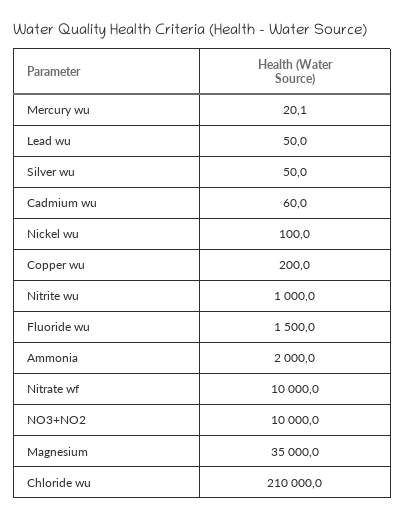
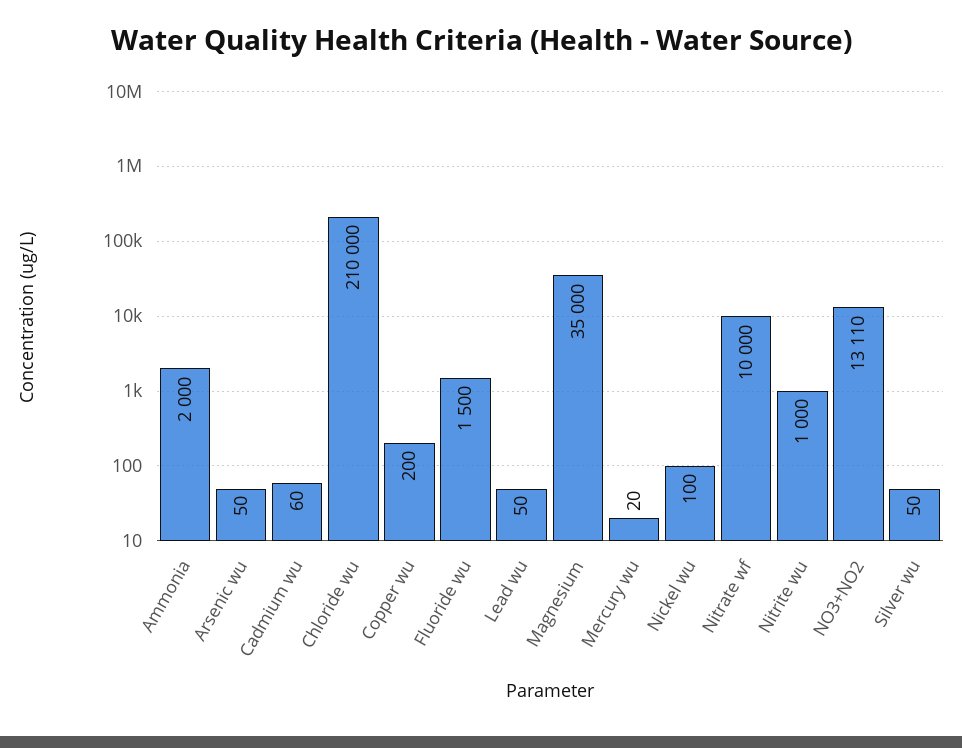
  {
    "Mercury wu": 20.1,
    "Lead wu": 50,
    "Silver wu": 50,
    "Cadmium wu": 60,
    "Nickel wu": 100,
    "Copper wu": 200,
    "Nitrite wu": 1000,
    "Fluoride wu": 1500,
    "Ammonia": 2000,
    "Nitrate wf": 10000,
-   "NO3+NO2": 10000,
+   "NO3+NO2": 13110,
    "Magnesium": 35000,
-   "Chloride wu": 210000
+   "Chloride wu": 210000,
+   "Arsenic wu": 50
  }

